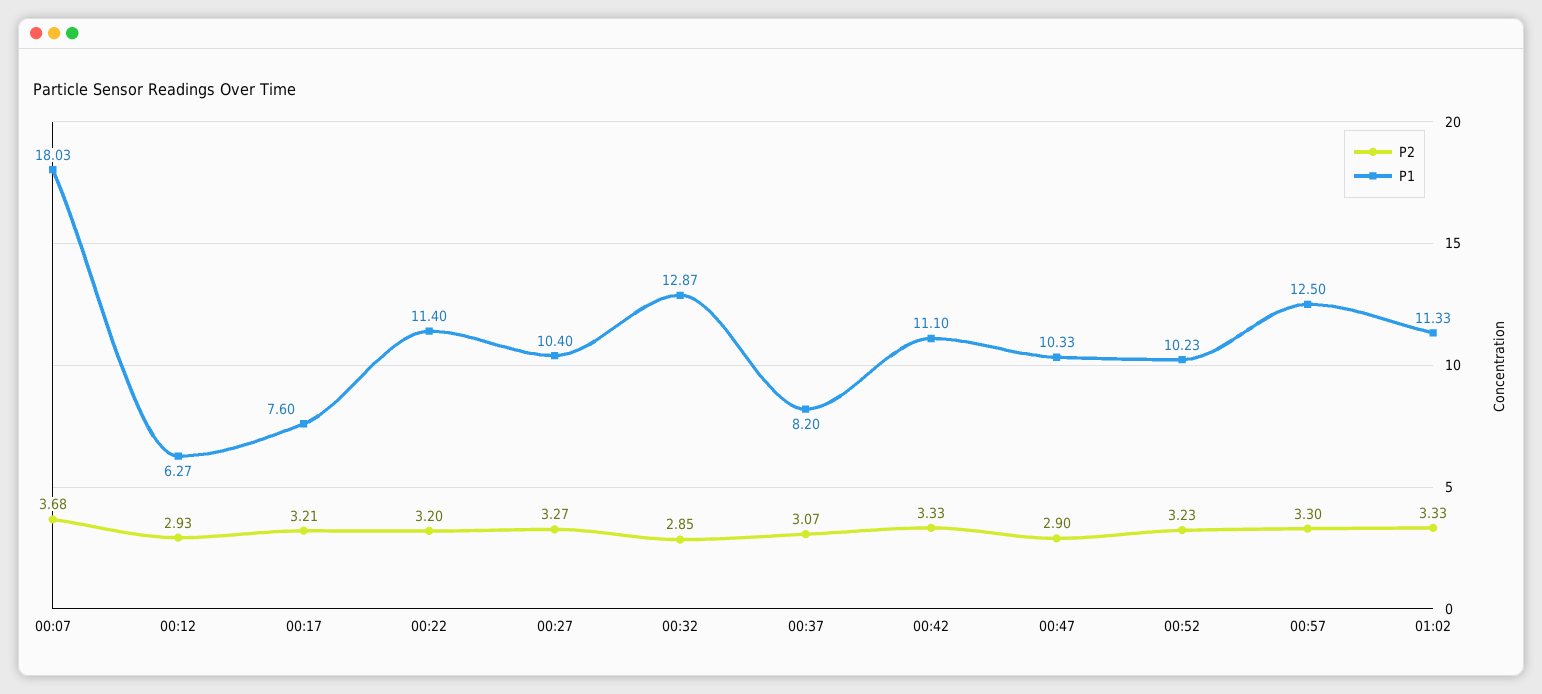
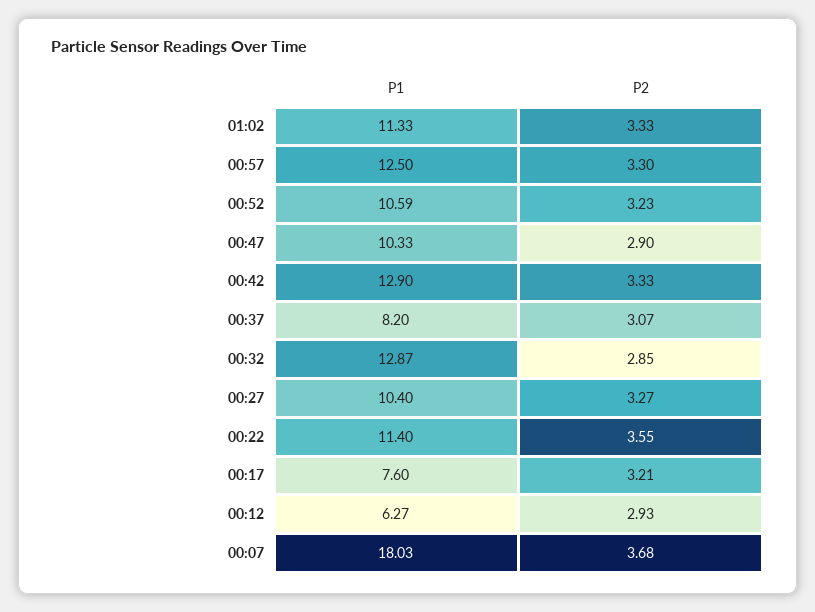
  {
    "P2": {
      "00:07": 3.68,
      "00:12": 2.93,
      "00:17": 3.21,
-     "00:22": 3.2,
+     "00:22": 3.55,
      "00:27": 3.27,
      "00:32": 2.85,
      "00:37": 3.07,
      "00:42": 3.33,
      "00:47": 2.9,
      "00:52": 3.23,
      "00:57": 3.3,
      "01:02": 3.33
    },
    "P1": {
      "00:07": 18.03,
      "00:12": 6.27,
      "00:17": 7.6,
      "00:22": 11.4,
      "00:27": 10.4,
      "00:32": 12.87,
      "00:37": 8.2,
-     "00:42": 11.1,
+     "00:42": 12.9,
      "00:47": 10.33,
-     "00:52": 10.23,
+     "00:52": 10.59,
      "00:57": 12.5,
      "01:02": 11.33
    }
  }

